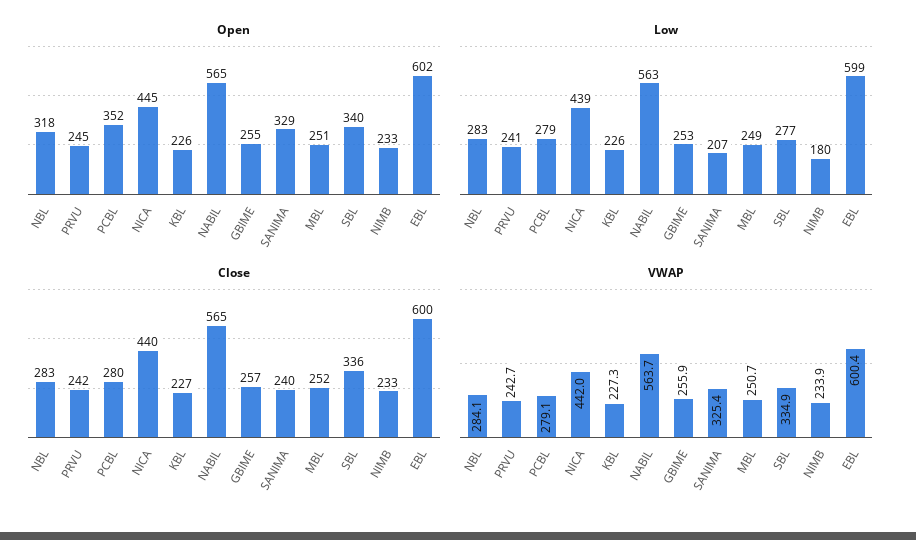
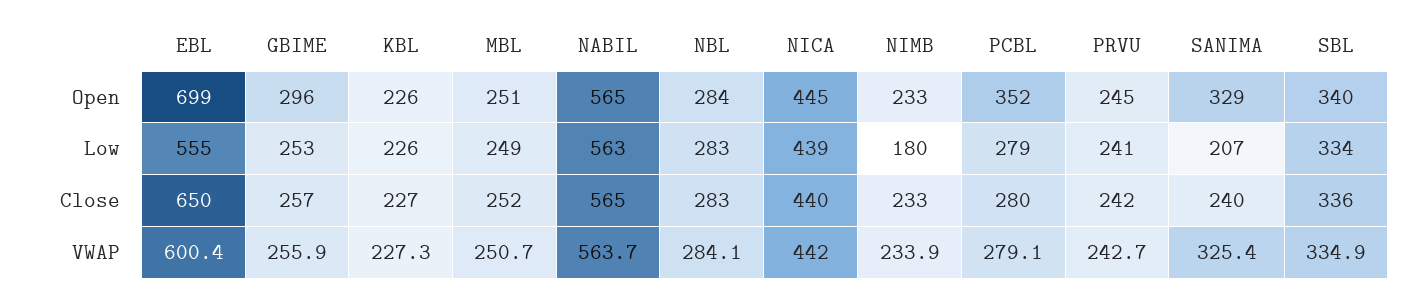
  {
    "Open": {
-     "NBL": 318,
+     "NBL": 284,
      "PRVU": 245,
      "PCBL": 352,
      "NICA": 445,
      "KBL": 226,
      "NABIL": 565,
-     "GBIME": 255,
+     "GBIME": 296,
      "SANIMA": 329,
      "MBL": 251,
      "SBL": 340,
      "NIMB": 233,
-     "EBL": 602
+     "EBL": 699
    },
    "Low": {
      "NBL": 283,
      "PRVU": 241,
      "PCBL": 279,
      "NICA": 439,
      "KBL": 226,
      "NABIL": 563,
      "GBIME": 253,
      "SANIMA": 207,
      "MBL": 249,
-     "SBL": 277,
+     "SBL": 334,
      "NIMB": 180,
-     "EBL": 599
+     "EBL": 555
    },
    "Close": {
      "NBL": 283,
      "PRVU": 242,
      "PCBL": 280,
      "NICA": 440,
      "KBL": 227,
      "NABIL": 565,
      "GBIME": 257,
      "SANIMA": 240,
      "MBL": 252,
      "SBL": 336,
      "NIMB": 233,
-     "EBL": 600
+     "EBL": 650
    },
    "VWAP": {
      "NBL": 284.1,
      "PRVU": 242.7,
      "PCBL": 279.1,
      "NICA": 442,
      "KBL": 227.3,
      "NABIL": 563.7,
      "GBIME": 255.9,
      "SANIMA": 325.4,
      "MBL": 250.7,
      "SBL": 334.9,
      "NIMB": 233.9,
      "EBL": 600.4
    }
  }

